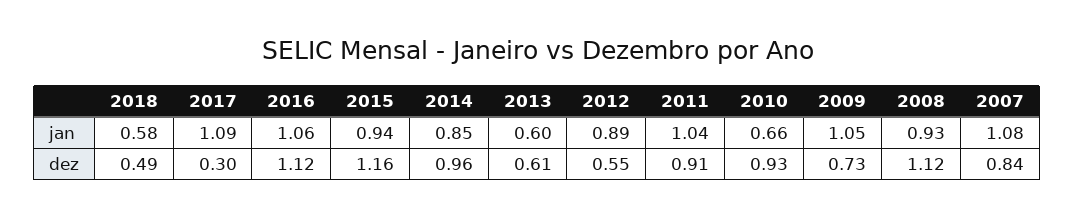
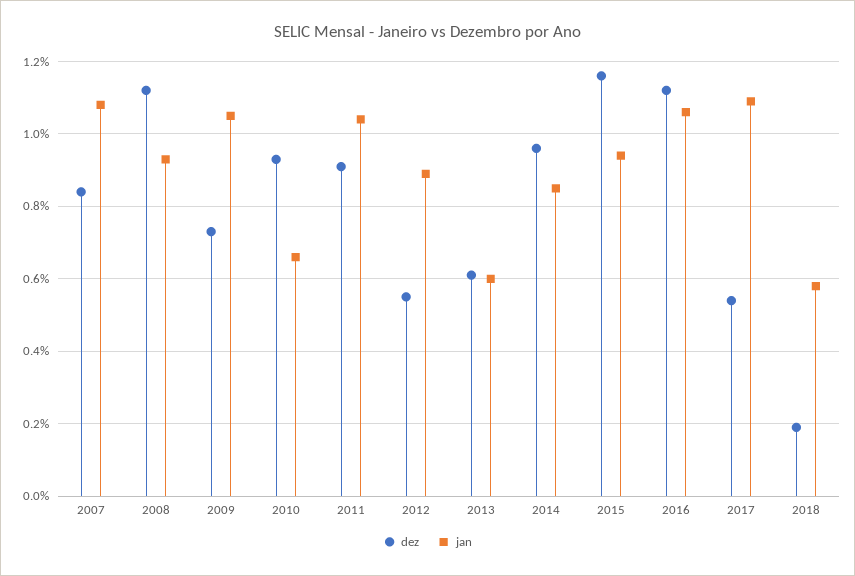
  {
    "jan": {
      "2018": 0.58,
      "2017": 1.09,
      "2016": 1.06,
      "2015": 0.94,
      "2014": 0.85,
      "2013": 0.6,
      "2012": 0.89,
      "2011": 1.04,
      "2010": 0.66,
      "2009": 1.05,
      "2008": 0.93,
      "2007": 1.08
    },
    "dez": {
-     "2018": 0.49,
+     "2018": 0.2,
-     "2017": 0.3,
+     "2017": 0.55,
      "2016": 1.12,
      "2015": 1.16,
      "2014": 0.96,
      "2013": 0.61,
      "2012": 0.55,
      "2011": 0.91,
      "2010": 0.93,
      "2009": 0.73,
      "2008": 1.12,
      "2007": 0.84
    }
  }

